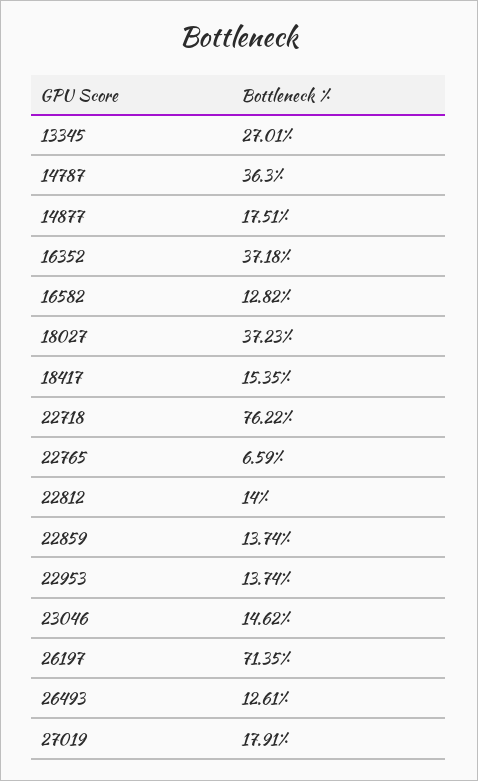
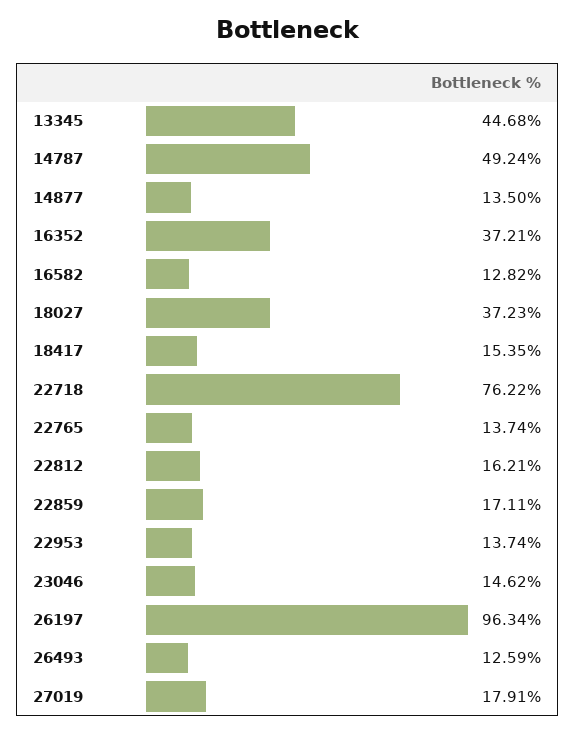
  {
-   "13345": 27.01,
+   "13345": 44.68,
-   "14787": 36.3,
+   "14787": 49.24,
-   "14877": 17.51,
+   "14877": 13.5,
-   "16352": 37.18,
+   "16352": 37.21,
    "16582": 12.82,
    "18027": 37.23,
    "18417": 15.35,
    "22718": 76.22,
-   "22765": 6.59,
+   "22765": 13.74,
-   "22812": 14,
+   "22812": 16.21,
-   "22859": 13.74,
+   "22859": 17.11,
    "22953": 13.74,
    "23046": 14.62,
-   "26197": 71.35,
+   "26197": 96.34,
-   "26493": 12.61,
+   "26493": 12.59,
    "27019": 17.91
  }

